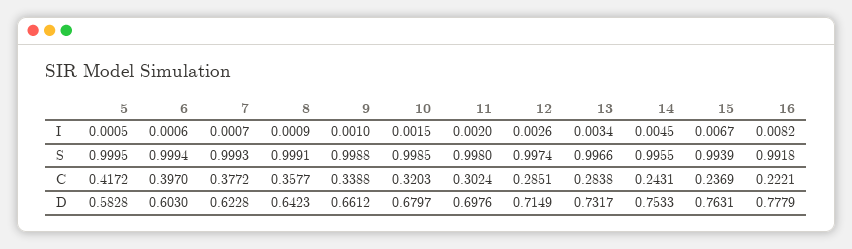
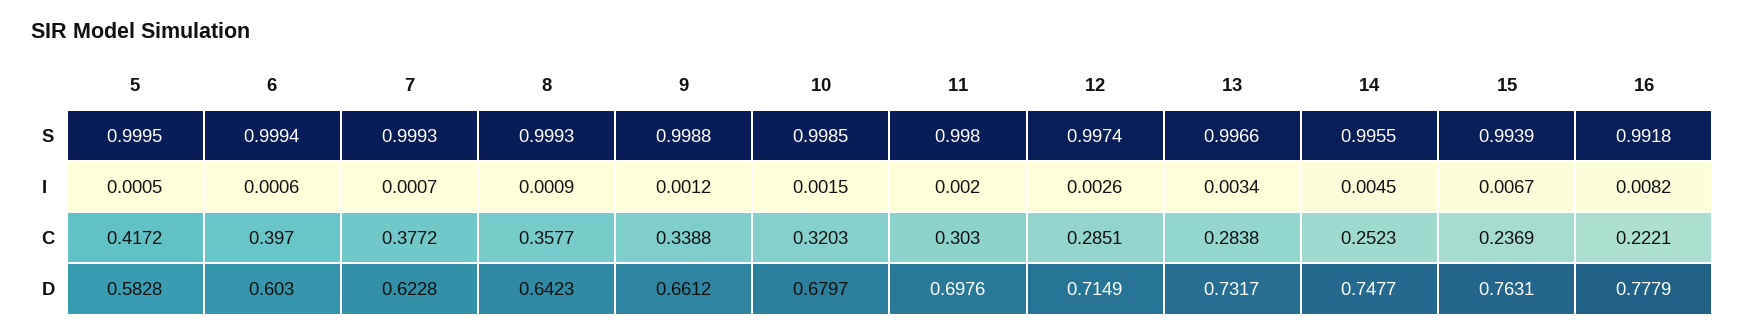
  {
    "5": {
      "I": 0.0005,
      "S": 0.9995,
      "C": 0.4172,
      "D": 0.5828
    },
    "6": {
      "I": 0.0006,
      "S": 0.9994,
      "C": 0.397,
      "D": 0.603
    },
    "7": {
      "I": 0.0007,
      "S": 0.9993,
      "C": 0.3772,
      "D": 0.6228
    },
    "8": {
      "I": 0.0009,
-     "S": 0.9991,
+     "S": 0.9993,
      "C": 0.3577,
      "D": 0.6423
    },
    "9": {
-     "I": 0.001,
+     "I": 0.0012,
      "S": 0.9988,
      "C": 0.3388,
      "D": 0.6612
    },
    "10": {
      "I": 0.0015,
      "S": 0.9985,
      "C": 0.3203,
      "D": 0.6797
    },
    "11": {
      "I": 0.002,
      "S": 0.998,
-     "C": 0.3024,
+     "C": 0.303,
      "D": 0.6976
    },
    "12": {
      "I": 0.0026,
      "S": 0.9974,
      "C": 0.2851,
      "D": 0.7149
    },
    "13": {
      "I": 0.0034,
      "S": 0.9966,
      "C": 0.2838,
      "D": 0.7317
    },
    "14": {
      "I": 0.0045,
      "S": 0.9955,
-     "C": 0.2431,
+     "C": 0.2523,
-     "D": 0.7533
+     "D": 0.7477
    },
    "15": {
      "I": 0.0067,
      "S": 0.9939,
      "C": 0.2369,
      "D": 0.7631
    },
    "16": {
      "I": 0.0082,
      "S": 0.9918,
      "C": 0.2221,
      "D": 0.7779
    }
  }

